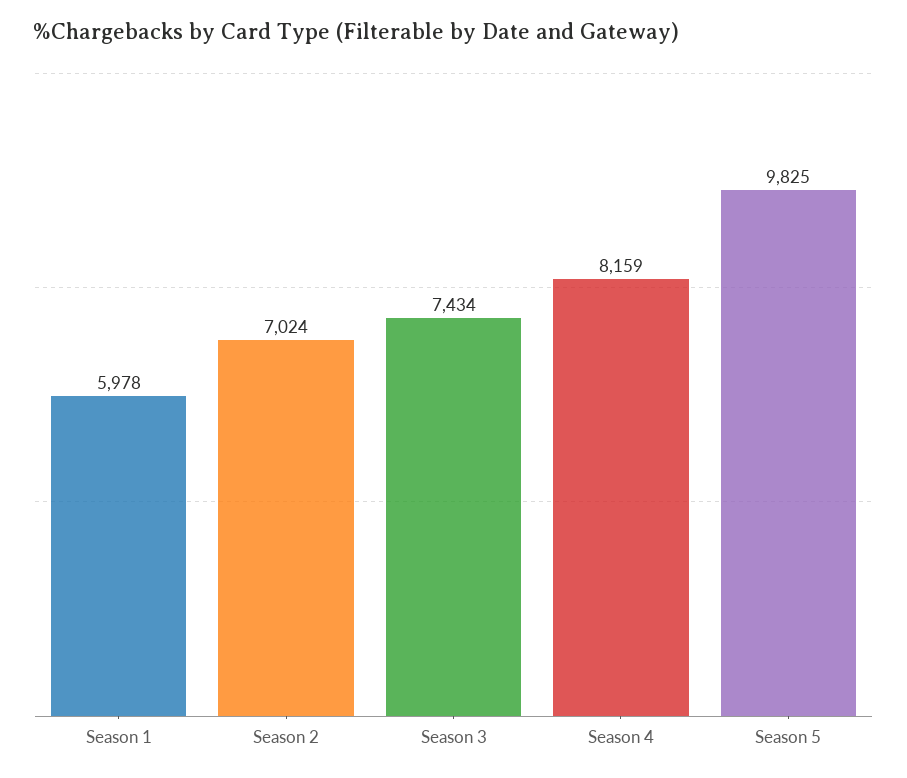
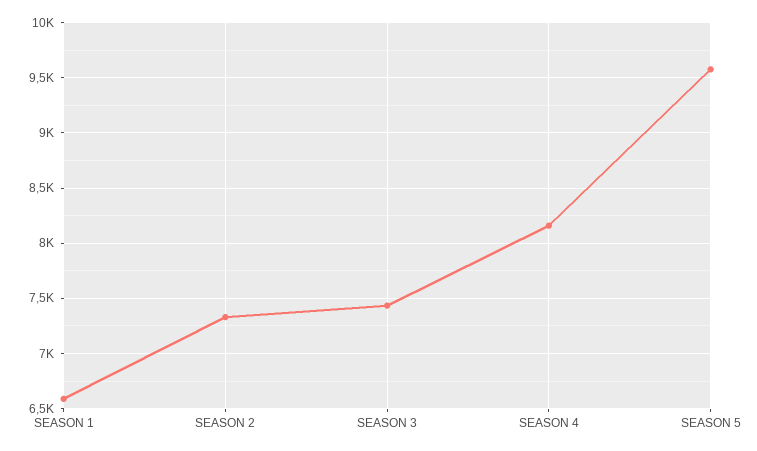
  {
-   "Season 1": 5978,
+   "Season 1": 6600,
-   "Season 2": 7024,
+   "Season 2": 7300,
    "Season 3": 7434,
    "Season 4": 8159,
-   "Season 5": 9825
+   "Season 5": 9600
  }

